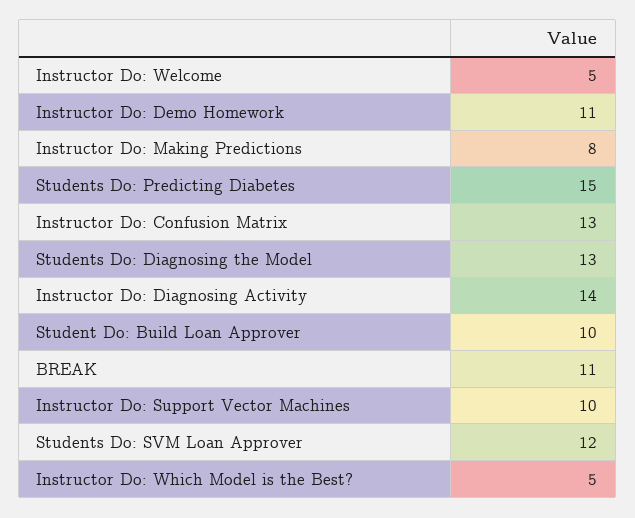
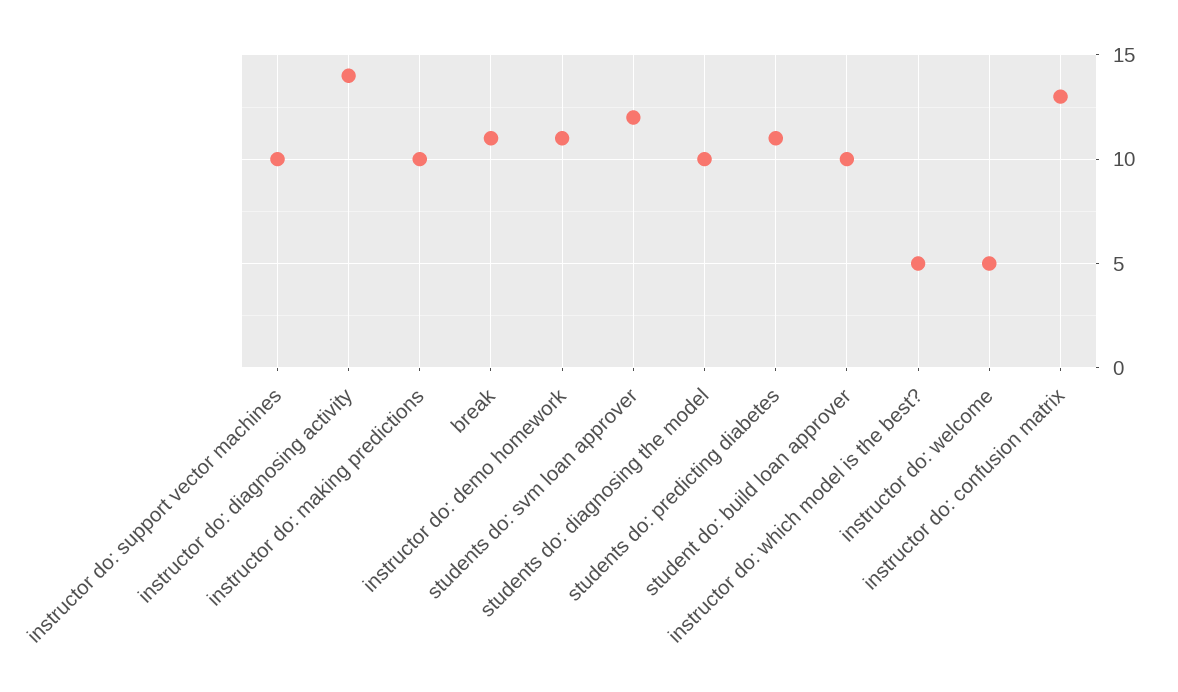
  {
    "Instructor Do: Welcome": 5,
    "Instructor Do: Demo Homework": 11,
-   "Instructor Do: Making Predictions": 8,
+   "Instructor Do: Making Predictions": 10,
-   "Students Do: Predicting Diabetes": 15,
+   "Students Do: Predicting Diabetes": 11,
    "Instructor Do: Confusion Matrix": 13,
-   "Students Do: Diagnosing the Model": 13,
+   "Students Do: Diagnosing the Model": 10,
    "Instructor Do: Diagnosing Activity": 14,
    "Student Do: Build Loan Approver": 10,
    "BREAK": 11,
    "Instructor Do: Support Vector Machines": 10,
    "Students Do: SVM Loan Approver": 12,
    "Instructor Do: Which Model is the Best?": 5
  }

